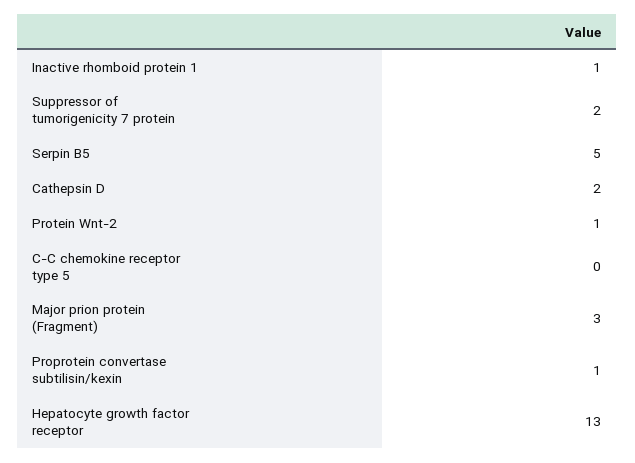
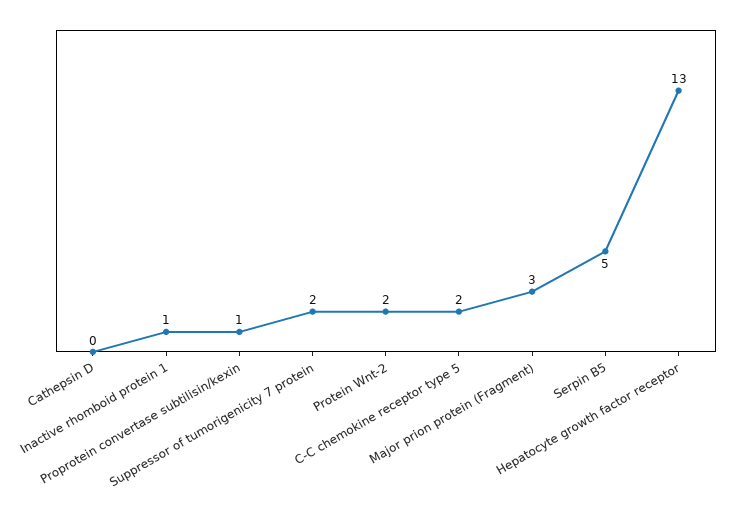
  {
    "Inactive rhomboid protein 1": 1,
    "Suppressor of tumorigenicity 7 protein": 2,
    "Serpin B5": 5,
-   "Cathepsin D": 2,
+   "Cathepsin D": 0,
-   "Protein Wnt-2": 1,
+   "Protein Wnt-2": 2,
-   "C-C chemokine receptor type 5": 0,
+   "C-C chemokine receptor type 5": 2,
    "Major prion protein (Fragment)": 3,
    "Proprotein convertase subtilisin/kexin": 1,
    "Hepatocyte growth factor receptor": 13
  }

